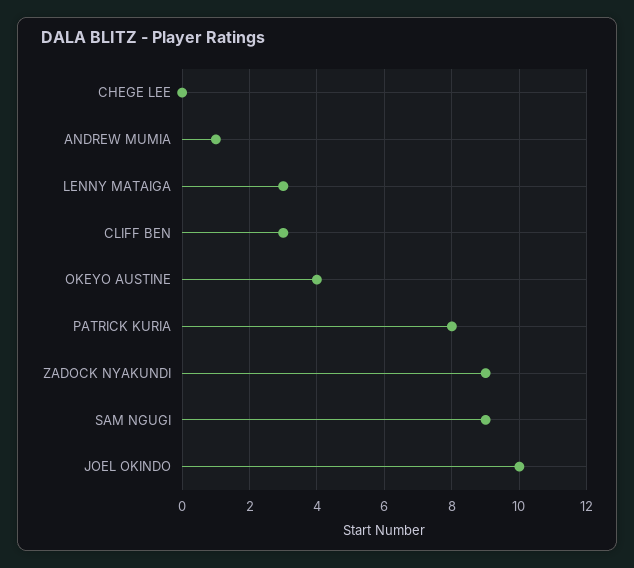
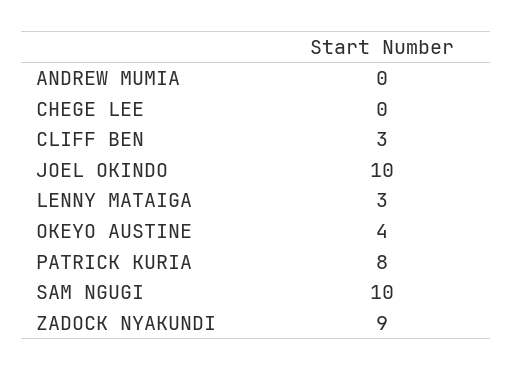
  {
    "CHEGE LEE": 0,
-   "ANDREW MUMIA": 1,
+   "ANDREW MUMIA": 0,
    "LENNY MATAIGA": 3,
    "CLIFF BEN": 3,
    "OKEYO AUSTINE": 4,
    "PATRICK KURIA": 8,
    "ZADOCK NYAKUNDI": 9,
-   "SAM NGUGI": 9,
+   "SAM NGUGI": 10,
    "JOEL OKINDO": 10
  }

